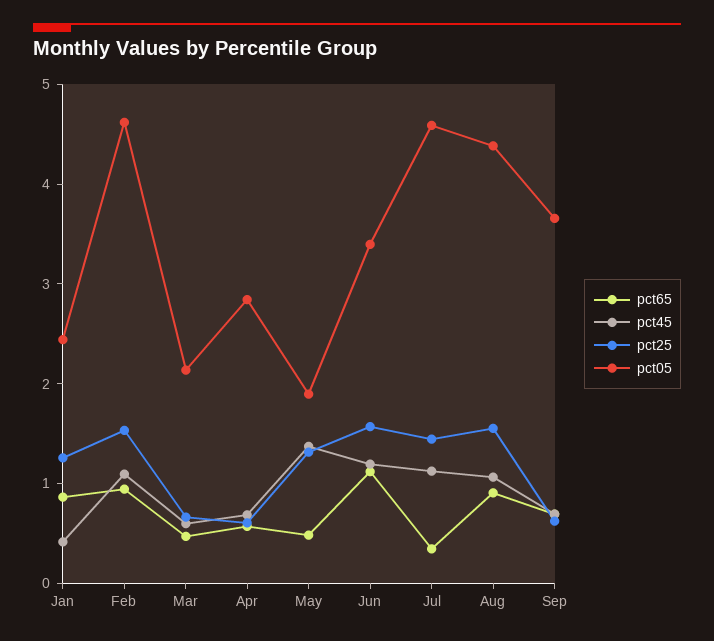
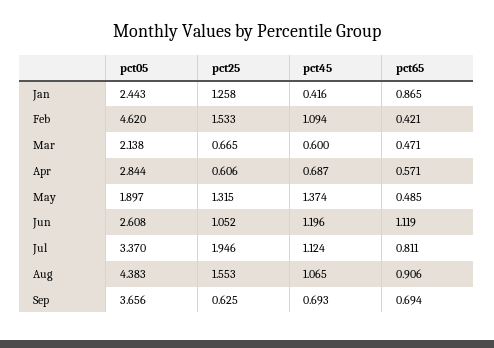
  {
    "pct65": {
      "Jan": 0.865,
-     "Feb": 1,
+     "Feb": 0.421,
      "Mar": 0.471,
      "Apr": 0.571,
      "May": 0.485,
      "Jun": 1.119,
-     "Jul": 0.4,
+     "Jul": 0.811,
      "Aug": 0.906,
      "Sep": 0.694
    },
    "pct45": {
      "Jan": 0.416,
      "Feb": 1.094,
      "Mar": 0.6,
      "Apr": 0.687,
      "May": 1.374,
      "Jun": 1.196,
      "Jul": 1.124,
      "Aug": 1.065,
      "Sep": 0.693
    },
    "pct25": {
      "Jan": 1.258,
      "Feb": 1.533,
      "Mar": 0.665,
      "Apr": 0.606,
      "May": 1.315,
-     "Jun": 1.6,
+     "Jun": 1.052,
-     "Jul": 1.4,
+     "Jul": 1.946,
      "Aug": 1.553,
      "Sep": 0.625
    },
    "pct05": {
      "Jan": 2.443,
      "Feb": 4.62,
      "Mar": 2.138,
      "Apr": 2.844,
      "May": 1.897,
-     "Jun": 3.4,
+     "Jun": 2.608,
-     "Jul": 4.6,
+     "Jul": 3.37,
      "Aug": 4.383,
      "Sep": 3.656
    }
  }

